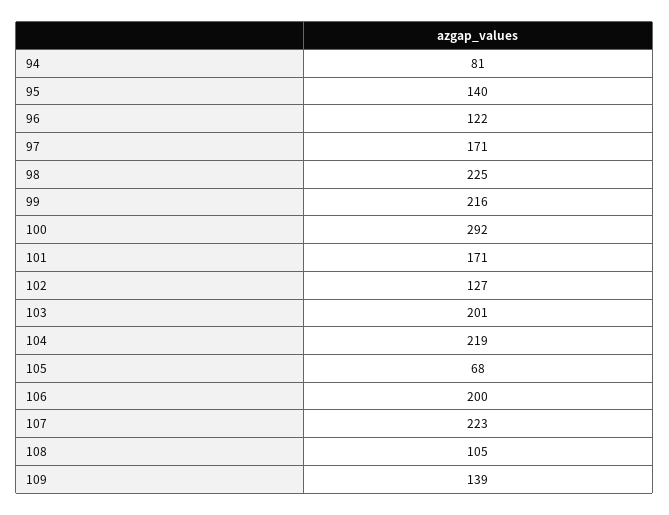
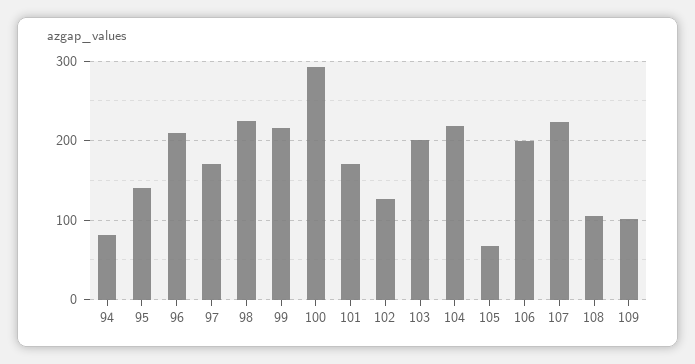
  {
    "94": 81,
    "95": 140,
-   "96": 122,
+   "96": 210,
    "97": 171,
    "98": 225,
    "99": 216,
    "100": 292,
    "101": 171,
    "102": 127,
    "103": 201,
    "104": 219,
    "105": 68,
    "106": 200,
    "107": 223,
    "108": 105,
-   "109": 139
+   "109": 100
  }

